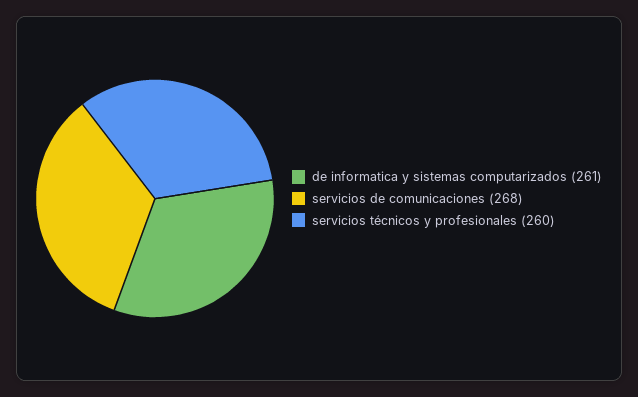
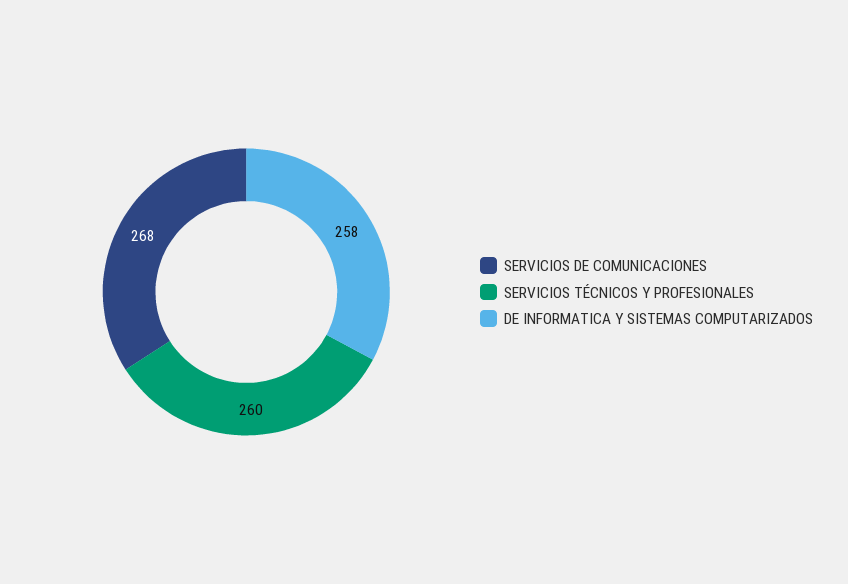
  {
-   "de informatica y sistemas computarizados": 261,
+   "de informatica y sistemas computarizados": 258,
    "servicios de comunicaciones": 268,
    "servicios técnicos y profesionales": 260
  }

